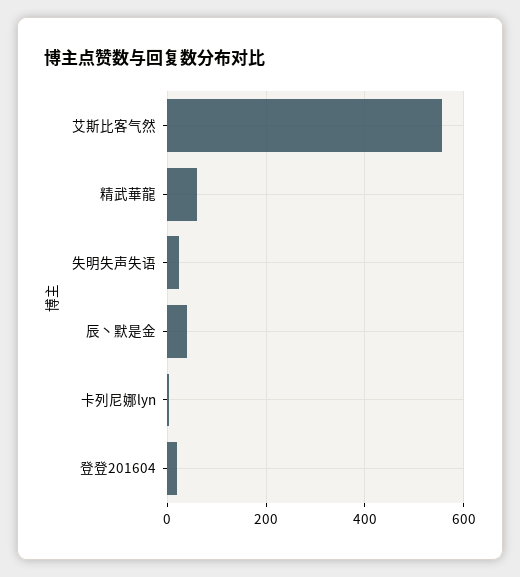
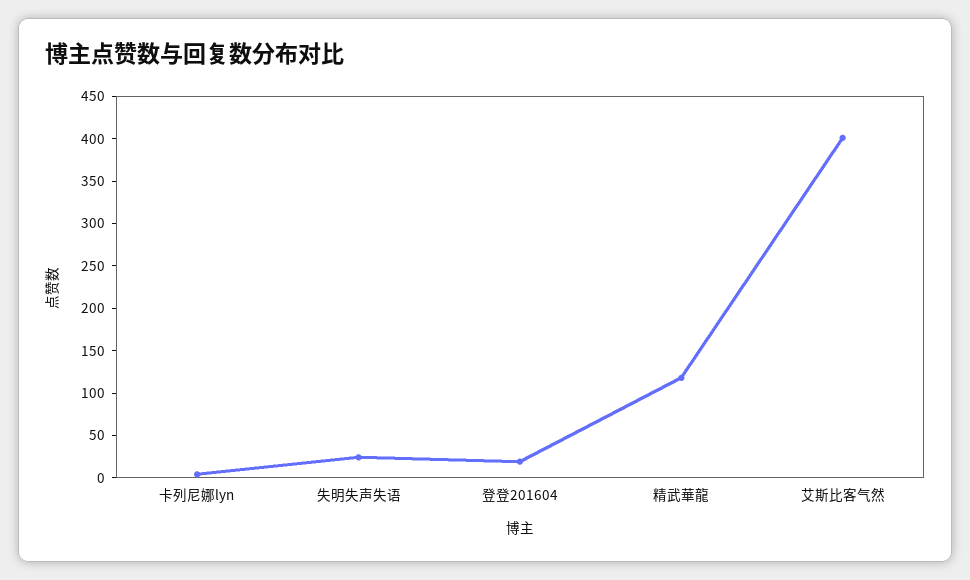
  {
-   "艾斯比客气然": 560,
+   "艾斯比客气然": 400,
-   "精武華龍": 60,
+   "精武華龍": 120,
    "失明失声失语": 20,
-   "辰丶默是金": 40,
    "卡列尼娜lyn": 0,
    "登登201604": 20
  }

